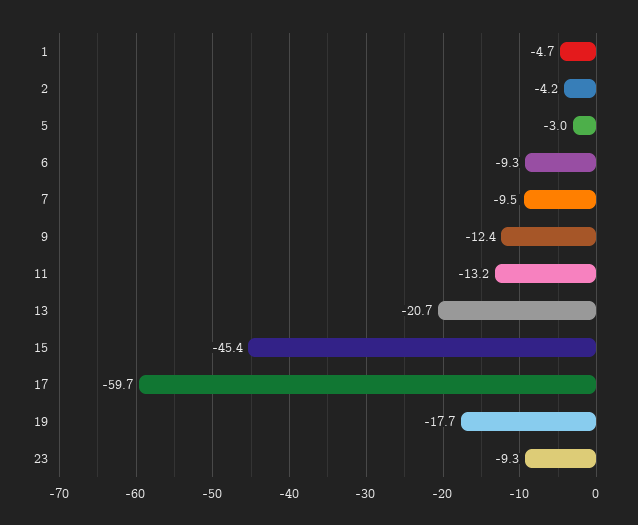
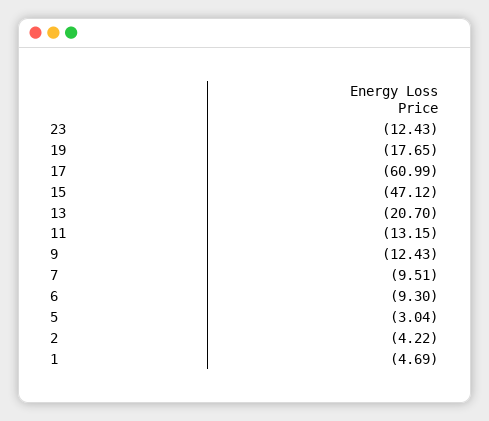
  {
    "1": -4.69,
    "2": -4.22,
    "5": -3.04,
    "6": -9.3,
    "7": -9.51,
    "9": -12.43,
    "11": -13.15,
    "13": -20.7,
-   "15": -45.4,
+   "15": -47.12,
-   "17": -59.7,
+   "17": -60.99,
    "19": -17.65,
-   "23": -9.3
+   "23": -12.43
  }

